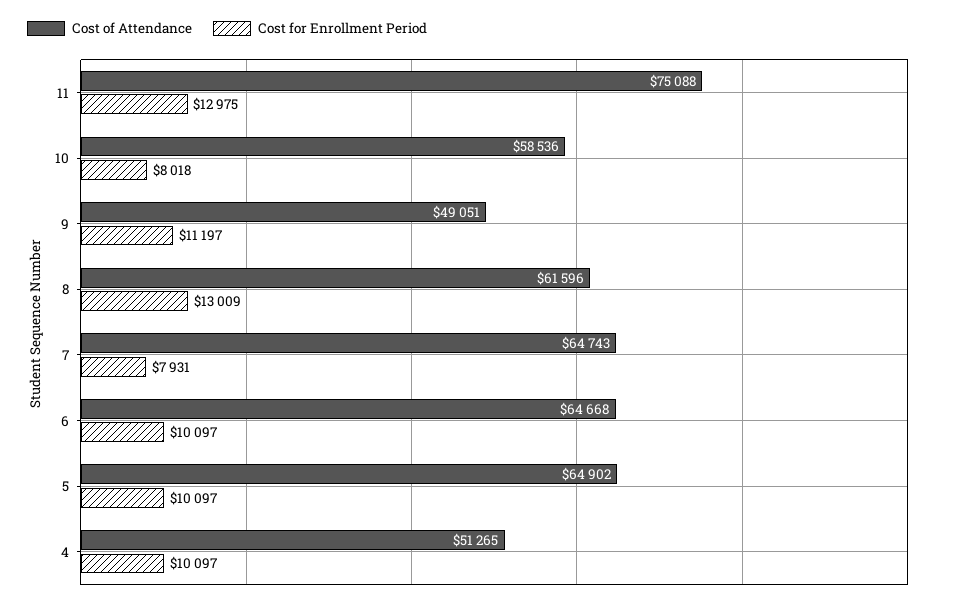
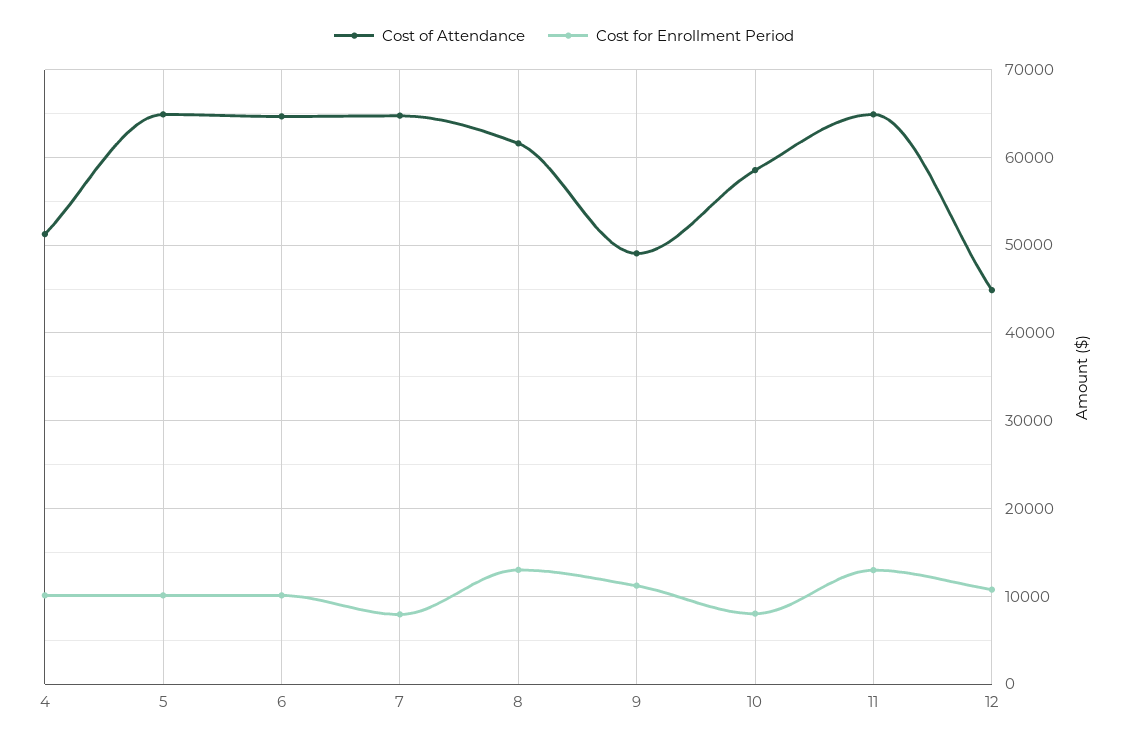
  {
    "Cost of Attendance": {
-     "11": 75088,
+     "11": 65000,
      "10": 58536,
      "9": 49051,
      "8": 61596,
      "7": 64743,
      "6": 64668,
      "5": 64902,
-     "4": 51265
+     "4": 51265,
+     "12": 45000
    },
    "Cost for Enrollment Period": {
      "11": 12975,
      "10": 8018,
      "9": 11197,
      "8": 13009,
      "7": 7931,
      "6": 10097,
      "5": 10097,
-     "4": 10097
+     "4": 10097,
+     "12": 11000
    }
  }

